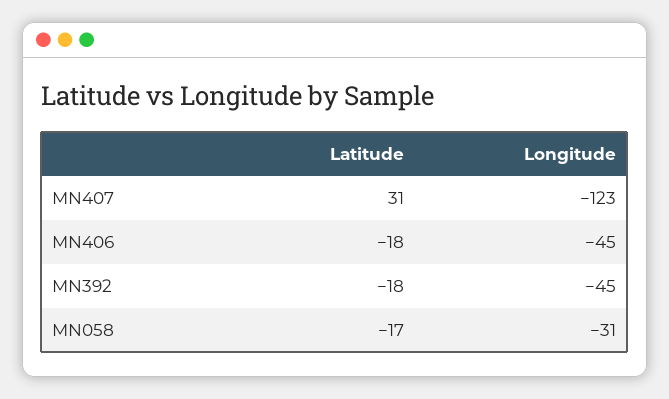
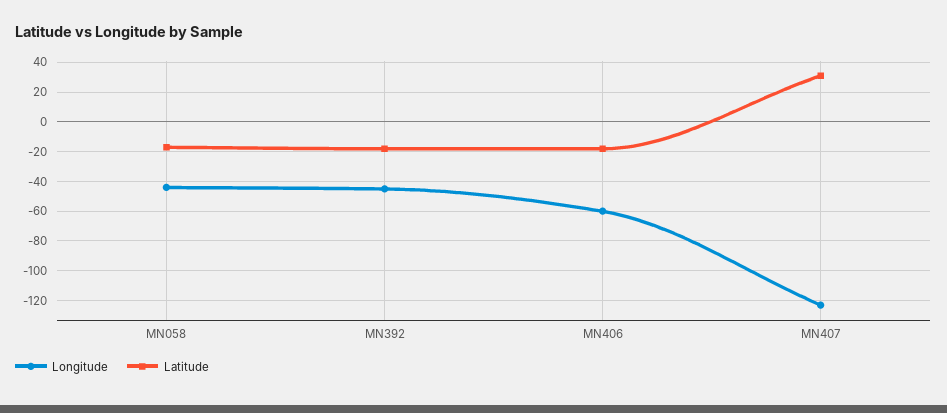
  {
    "Latitude": {
      "MN407": 31,
      "MN406": -18,
      "MN392": -18,
      "MN058": -17
    },
    "Longitude": {
      "MN407": -123,
-     "MN406": -45,
+     "MN406": -60,
      "MN392": -45,
-     "MN058": -31
+     "MN058": -45
    }
  }

